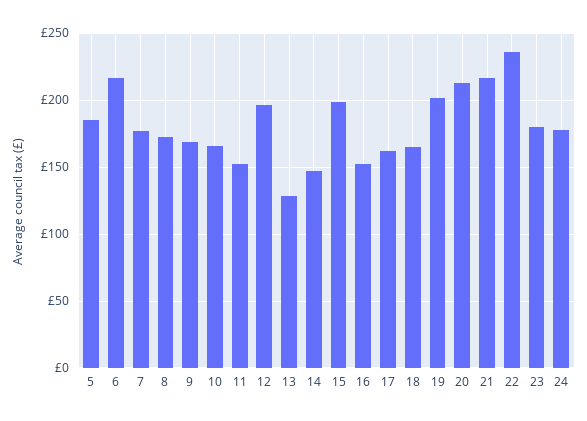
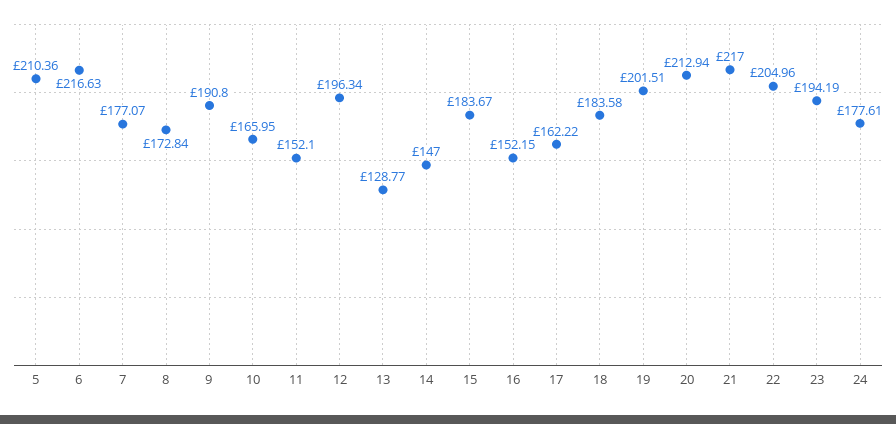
  {
-   "5": 185,
+   "5": 210.36,
    "6": 216.63,
    "7": 177.07,
    "8": 172.84,
-   "9": 170,
+   "9": 190.8,
    "10": 165.95,
    "11": 152.1,
    "12": 196.34,
    "13": 128.77,
    "14": 147,
-   "15": 200,
+   "15": 183.67,
    "16": 152.15,
    "17": 162.22,
-   "18": 165,
+   "18": 183.58,
    "19": 201.51,
    "20": 212.94,
    "21": 217,
-   "22": 235,
+   "22": 204.96,
-   "23": 180,
+   "23": 194.19,
    "24": 177.61
  }

